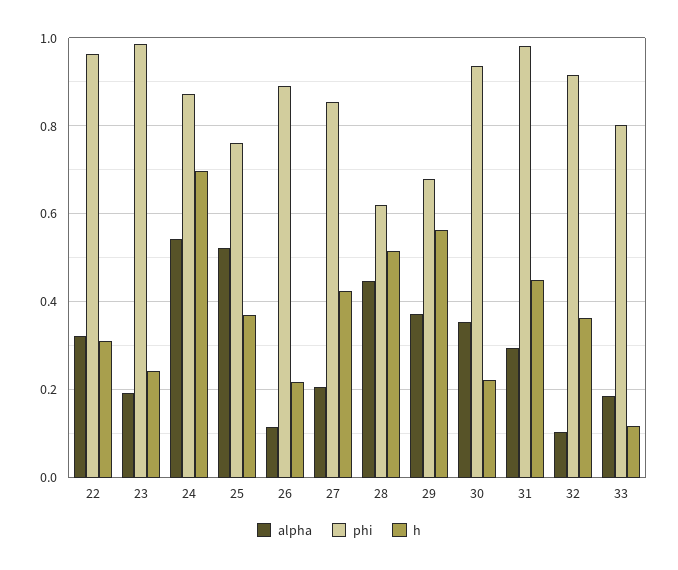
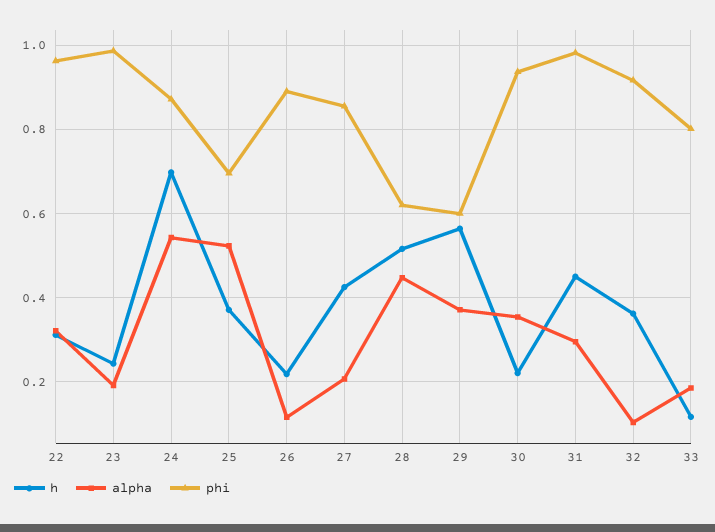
  {
    "alpha": {
      "22": 0.32,
      "23": 0.2,
      "24": 0.54,
      "25": 0.52,
      "26": 0.12,
      "27": 0.2,
      "28": 0.44,
      "29": 0.38,
      "30": 0.36,
      "31": 0.3,
      "32": 0.1,
      "33": 0.18
    },
    "phi": {
      "22": 0.96,
      "23": 0.98,
      "24": 0.88,
-     "25": 0.76,
+     "25": 0.7,
      "26": 0.9,
      "27": 0.86,
      "28": 0.62,
-     "29": 0.68,
+     "29": 0.6,
      "30": 0.94,
      "31": 0.98,
      "32": 0.92,
      "33": 0.8
    },
    "h": {
      "22": 0.32,
      "23": 0.24,
      "24": 0.7,
      "25": 0.38,
      "26": 0.22,
      "27": 0.42,
      "28": 0.52,
      "29": 0.56,
      "30": 0.22,
      "31": 0.46,
      "32": 0.36,
      "33": 0.12
    }
  }

